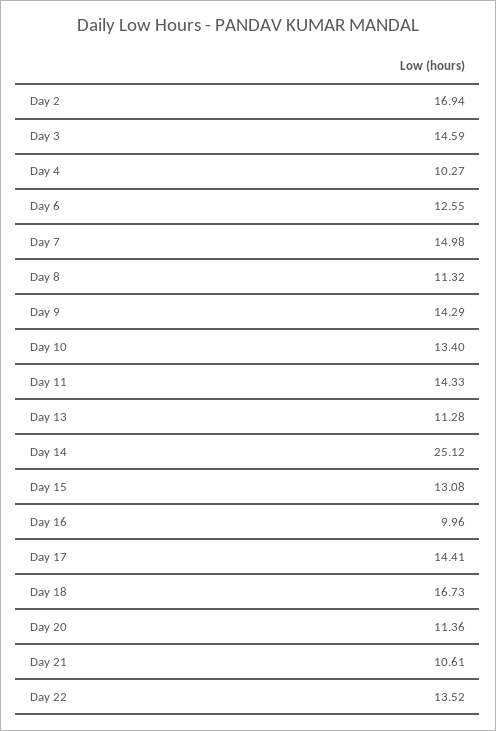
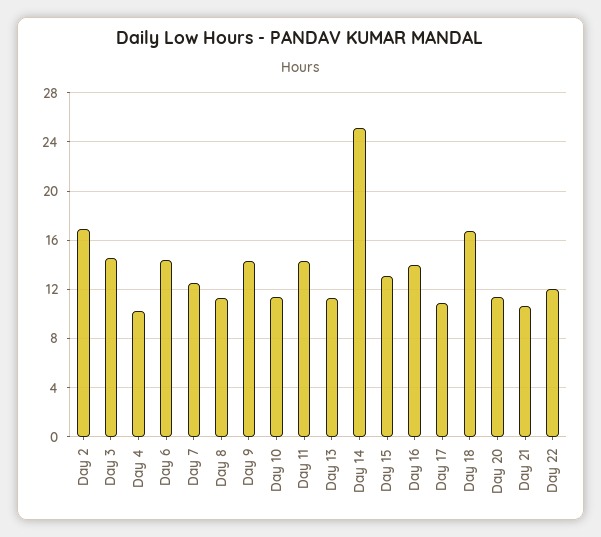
  {
    "Day 2": 16.94,
    "Day 3": 14.59,
    "Day 4": 10.27,
-   "Day 6": 12.55,
+   "Day 6": 14.5,
-   "Day 7": 14.98,
+   "Day 7": 12.5,
    "Day 8": 11.32,
    "Day 9": 14.29,
-   "Day 10": 13.4,
+   "Day 10": 11.5,
    "Day 11": 14.33,
    "Day 13": 11.28,
    "Day 14": 25.12,
    "Day 15": 13.08,
-   "Day 16": 9.96,
+   "Day 16": 14,
-   "Day 17": 14.41,
+   "Day 17": 11,
    "Day 18": 16.73,
    "Day 20": 11.36,
    "Day 21": 10.61,
-   "Day 22": 13.52
+   "Day 22": 12
  }

